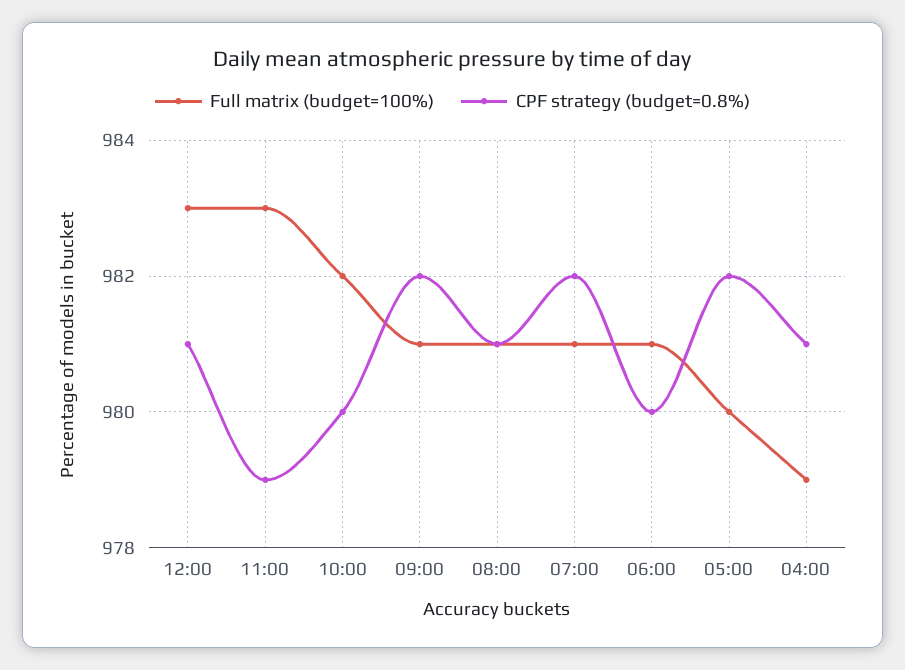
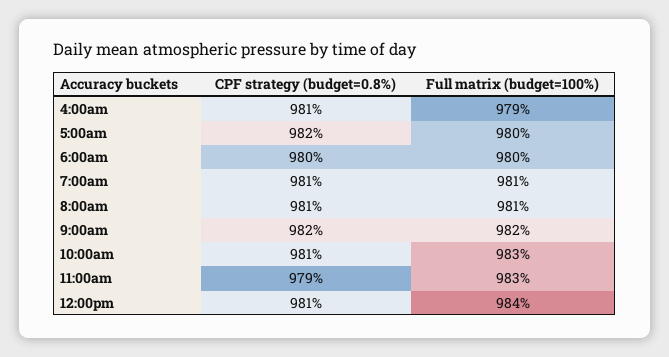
  {
    "Full matrix (budget=100%)": {
-     "12:00": 983,
+     "12:00": 984,
      "11:00": 983,
-     "10:00": 982,
+     "10:00": 983,
-     "09:00": 981,
+     "09:00": 982,
      "08:00": 981,
      "07:00": 981,
-     "06:00": 981,
+     "06:00": 980,
      "05:00": 980,
      "04:00": 979
    },
    "CPF strategy (budget=0.8%)": {
      "12:00": 981,
      "11:00": 979,
-     "10:00": 980,
+     "10:00": 981,
      "09:00": 982,
      "08:00": 981,
-     "07:00": 982,
+     "07:00": 981,
      "06:00": 980,
      "05:00": 982,
      "04:00": 981
    }
  }

